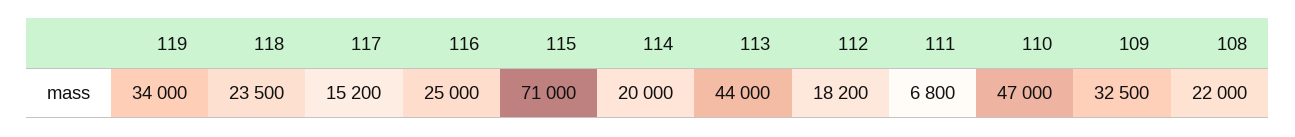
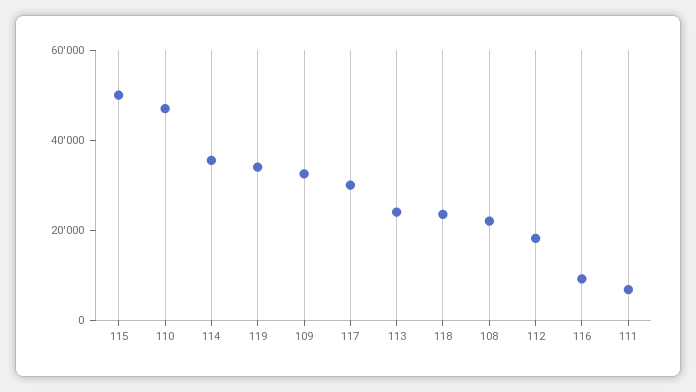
  {
    "119": 34000,
    "118": 23500,
-   "117": 15200,
+   "117": 30000,
-   "116": 25000,
+   "116": 10000,
-   "115": 71000,
+   "115": 50000,
-   "114": 20000,
+   "114": 35000,
-   "113": 44000,
+   "113": 25000,
    "112": 18200,
    "111": 6800,
    "110": 47000,
    "109": 32500,
    "108": 22000
  }

